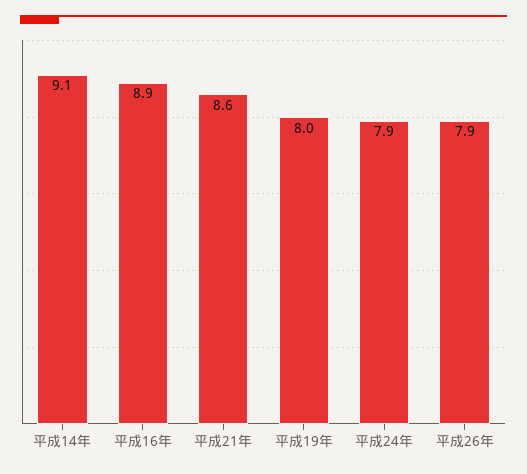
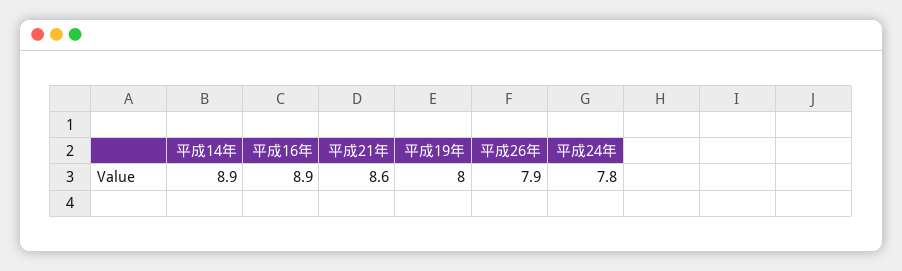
  {
-   "平成14年": 9.1,
+   "平成14年": 8.9,
    "平成16年": 8.9,
    "平成21年": 8.6,
    "平成19年": 8,
-   "平成24年": 7.9,
+   "平成24年": 7.8,
    "平成26年": 7.9
  }

